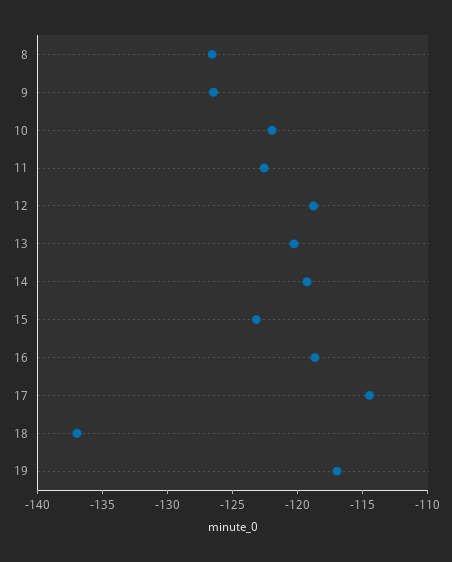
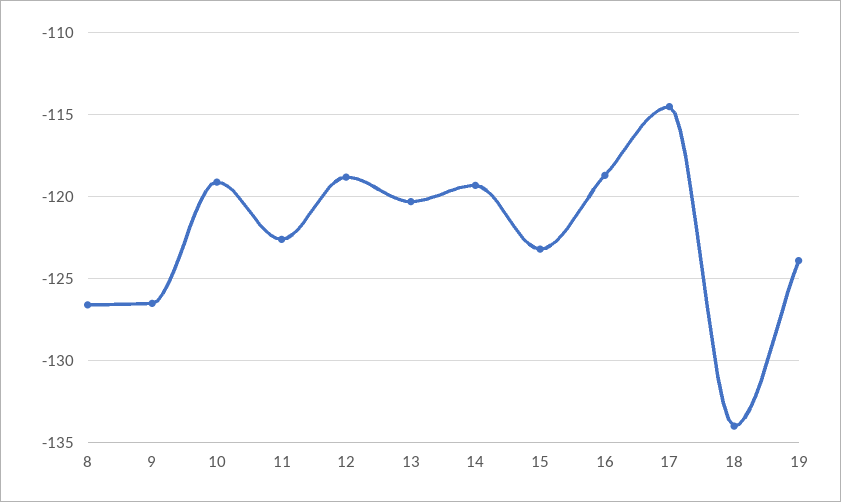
  {
    "8": -126.5,
    "9": -126.5,
-   "10": -122,
+   "10": -119,
    "11": -122.5,
    "12": -119,
    "13": -120.5,
    "14": -119.5,
    "15": -123,
    "16": -118.5,
    "17": -114.5,
-   "18": -137,
+   "18": -134,
-   "19": -117
+   "19": -124
  }

